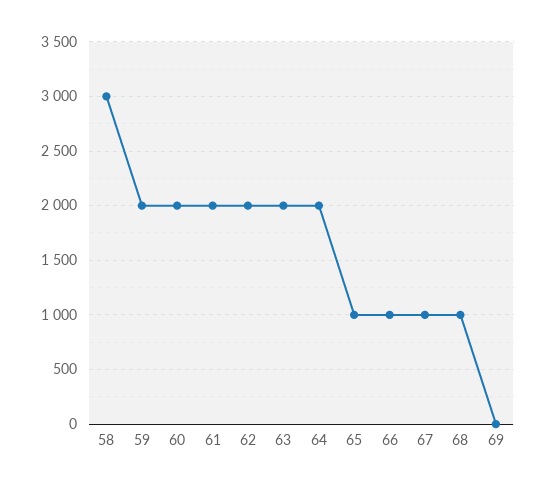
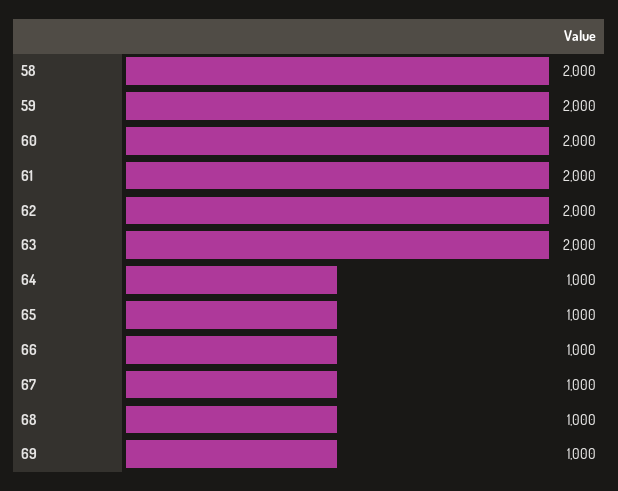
  {
-   "58": 3000,
+   "58": 2000,
    "59": 2000,
    "60": 2000,
    "61": 2000,
    "62": 2000,
    "63": 2000,
-   "64": 2000,
+   "64": 1000,
    "65": 1000,
    "66": 1000,
    "67": 1000,
    "68": 1000,
-   "69": 0
+   "69": 1000
  }

